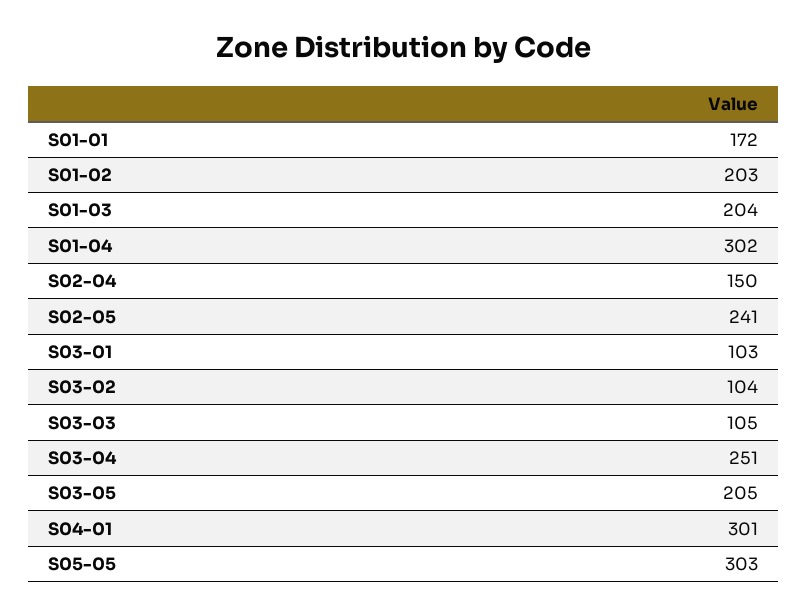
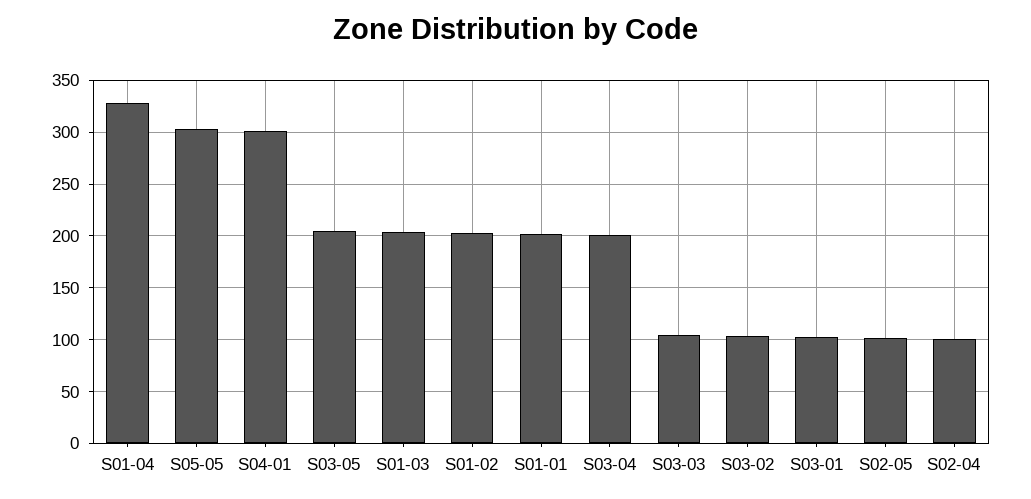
  {
-   "S01-01": 172,
+   "S01-01": 200,
    "S01-02": 203,
    "S01-03": 204,
-   "S01-04": 302,
+   "S01-04": 330,
-   "S02-04": 150,
+   "S02-04": 100,
-   "S02-05": 241,
+   "S02-05": 100,
    "S03-01": 103,
    "S03-02": 104,
    "S03-03": 105,
-   "S03-04": 251,
+   "S03-04": 200,
    "S03-05": 205,
    "S04-01": 301,
    "S05-05": 303
  }

